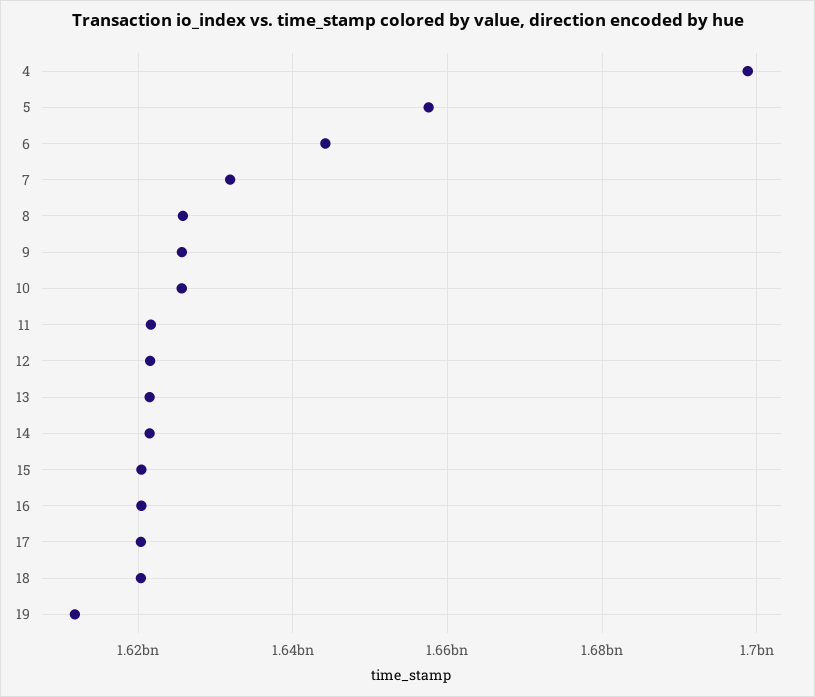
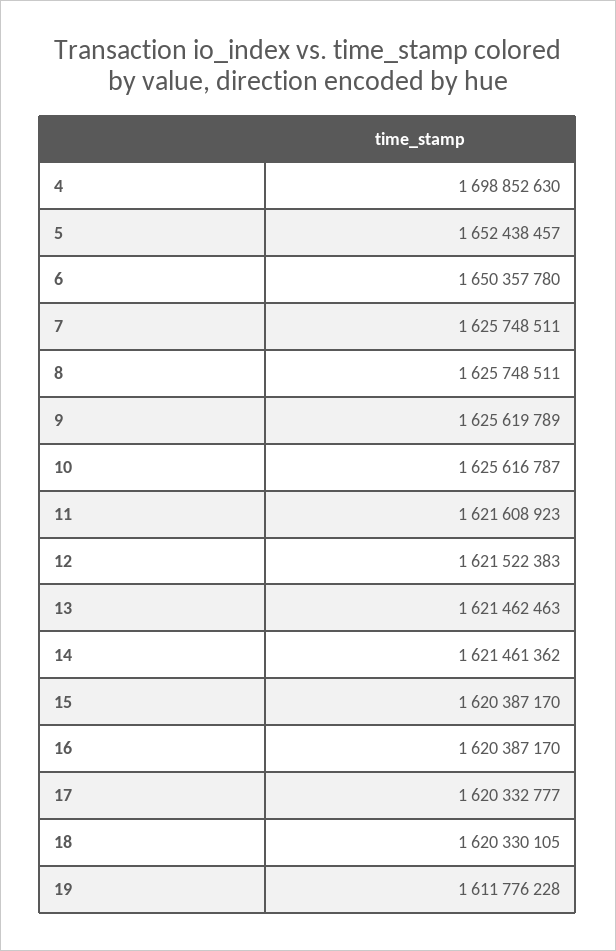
  {
    "4": 1698852630,
-   "5": 1658000000,
+   "5": 1652438457,
-   "6": 1644000000,
+   "6": 1650357780,
-   "7": 1632000000,
+   "7": 1625748511,
    "8": 1625748511,
    "9": 1625619789,
    "10": 1625616787,
    "11": 1621608923,
    "12": 1621522383,
    "13": 1621462463,
    "14": 1621461362,
    "15": 1620387170,
    "16": 1620387170,
    "17": 1620332777,
    "18": 1620330105,
    "19": 1611776228
  }

